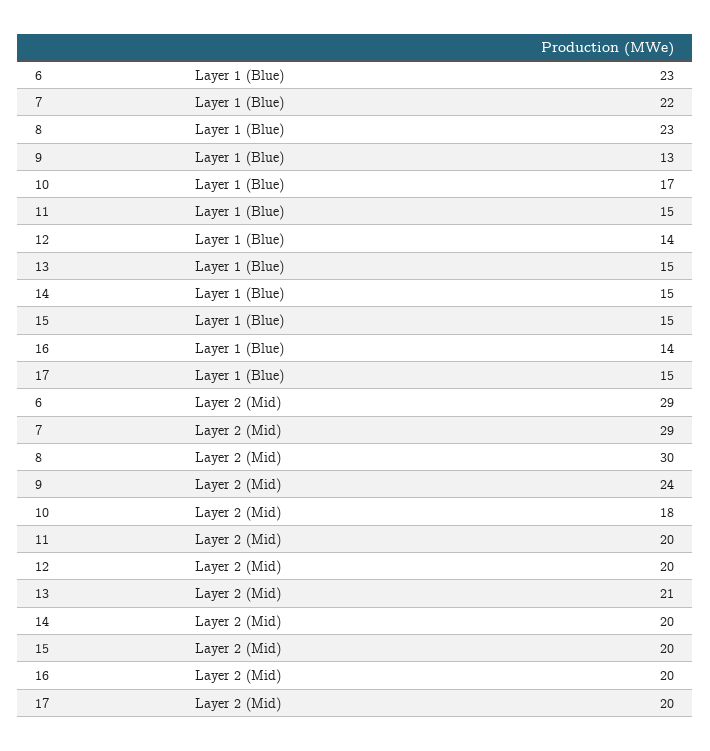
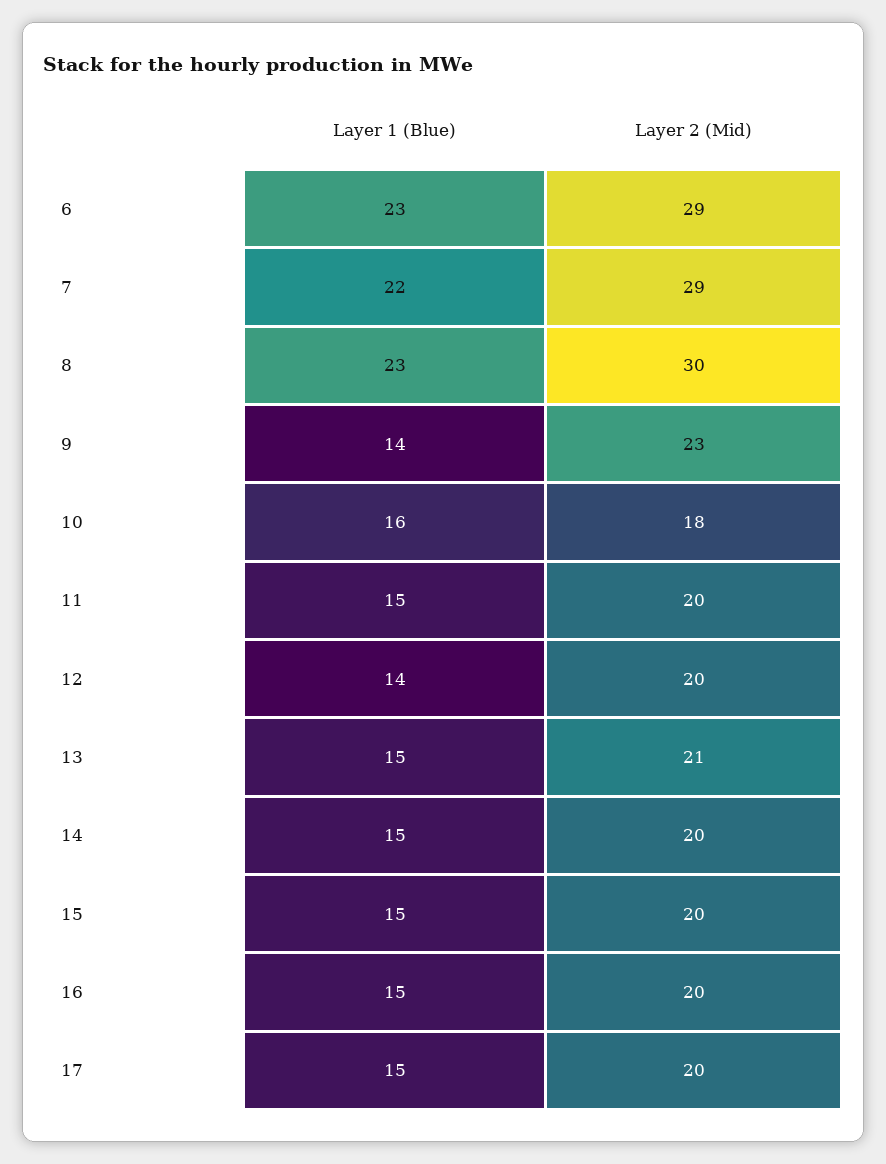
  {
    "6": {
      "Layer 1 (Blue)": 23,
      "Layer 2 (Mid)": 29
    },
    "7": {
      "Layer 1 (Blue)": 22,
      "Layer 2 (Mid)": 29
    },
    "8": {
      "Layer 1 (Blue)": 23,
      "Layer 2 (Mid)": 30
    },
    "9": {
-     "Layer 1 (Blue)": 13,
+     "Layer 1 (Blue)": 14,
-     "Layer 2 (Mid)": 24
+     "Layer 2 (Mid)": 23
    },
    "10": {
-     "Layer 1 (Blue)": 17,
+     "Layer 1 (Blue)": 16,
      "Layer 2 (Mid)": 18
    },
    "11": {
      "Layer 1 (Blue)": 15,
      "Layer 2 (Mid)": 20
    },
    "12": {
      "Layer 1 (Blue)": 14,
      "Layer 2 (Mid)": 20
    },
    "13": {
      "Layer 1 (Blue)": 15,
      "Layer 2 (Mid)": 21
    },
    "14": {
      "Layer 1 (Blue)": 15,
      "Layer 2 (Mid)": 20
    },
    "15": {
      "Layer 1 (Blue)": 15,
      "Layer 2 (Mid)": 20
    },
    "16": {
-     "Layer 1 (Blue)": 14,
+     "Layer 1 (Blue)": 15,
      "Layer 2 (Mid)": 20
    },
    "17": {
      "Layer 1 (Blue)": 15,
      "Layer 2 (Mid)": 20
    }
  }

